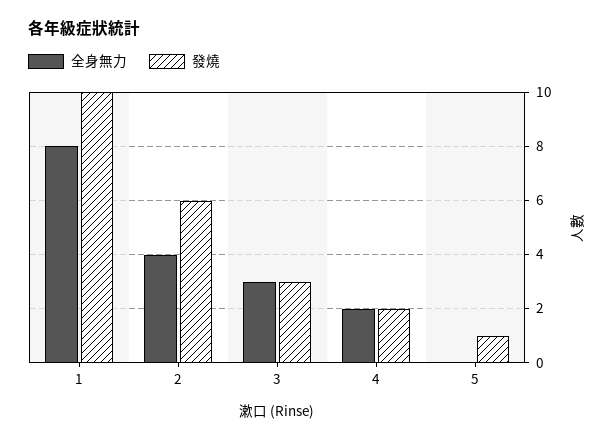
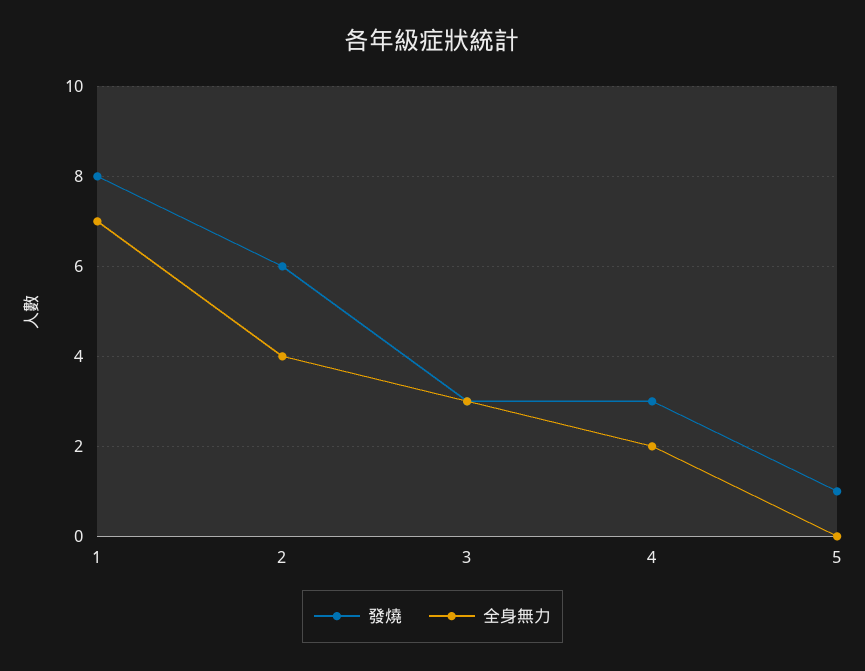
  {
    "全身無力": {
-     "1": 8,
+     "1": 7,
      "2": 4,
      "3": 3,
      "4": 2,
      "5": 0
    },
    "發燒": {
-     "1": 10,
+     "1": 8,
      "2": 6,
      "3": 3,
-     "4": 2,
+     "4": 3,
      "5": 1
    }
  }

